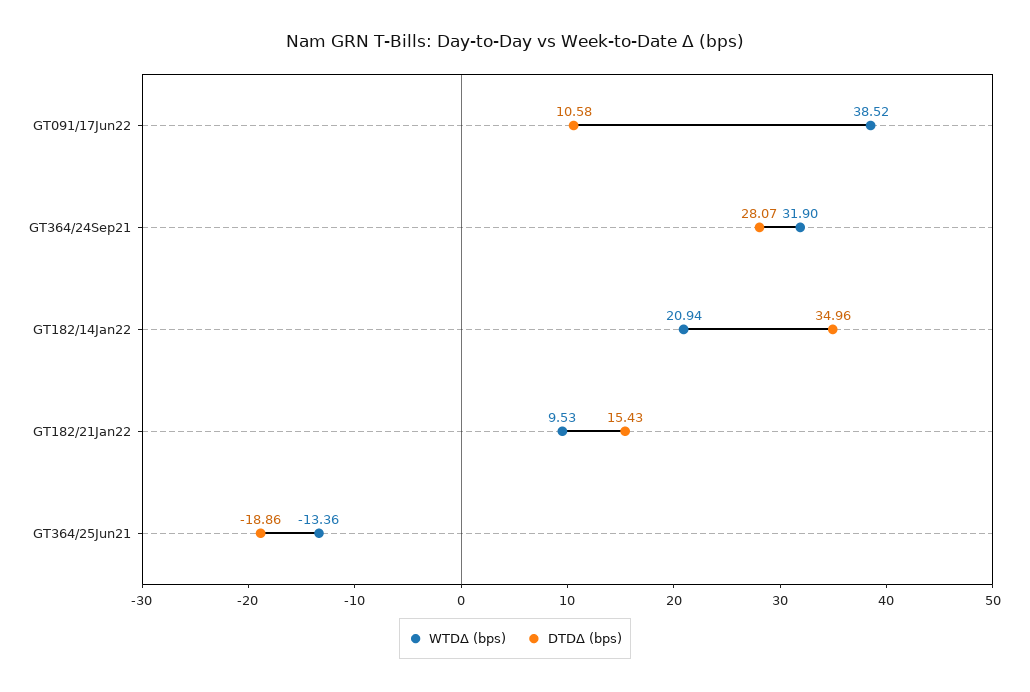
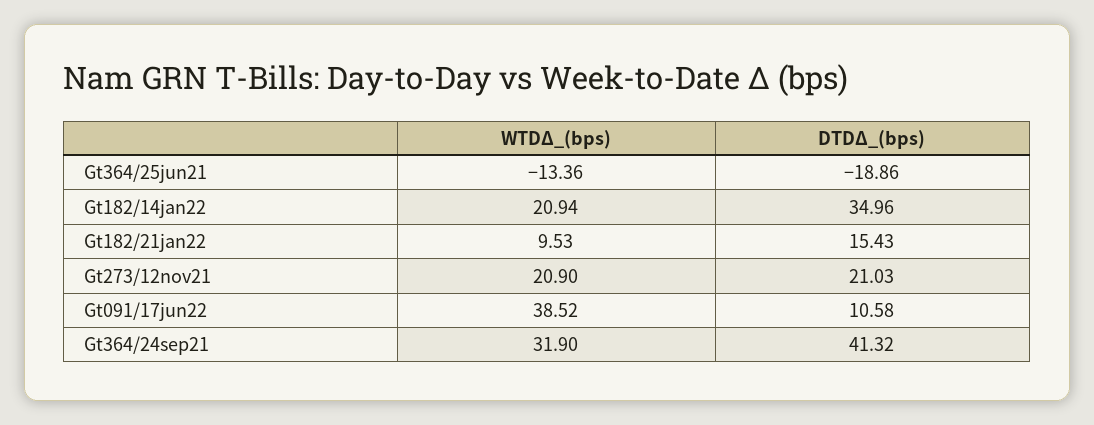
  {
    "WTDΔ (bps)": {
      "GT091/17Jun22": 38.52,
      "GT364/24Sep21": 31.9,
      "GT182/14Jan22": 20.94,
      "GT182/21Jan22": 9.53,
-     "GT364/25Jun21": -13.36
+     "GT364/25Jun21": -13.36,
+     "Gt273/12nov21": 20.9
    },
    "DTDΔ (bps)": {
      "GT091/17Jun22": 10.58,
-     "GT364/24Sep21": 28.07,
+     "GT364/24Sep21": 41.32,
      "GT182/14Jan22": 34.96,
      "GT182/21Jan22": 15.43,
-     "GT364/25Jun21": -18.86
+     "GT364/25Jun21": -18.86,
+     "Gt273/12nov21": 21.03
    }
  }

